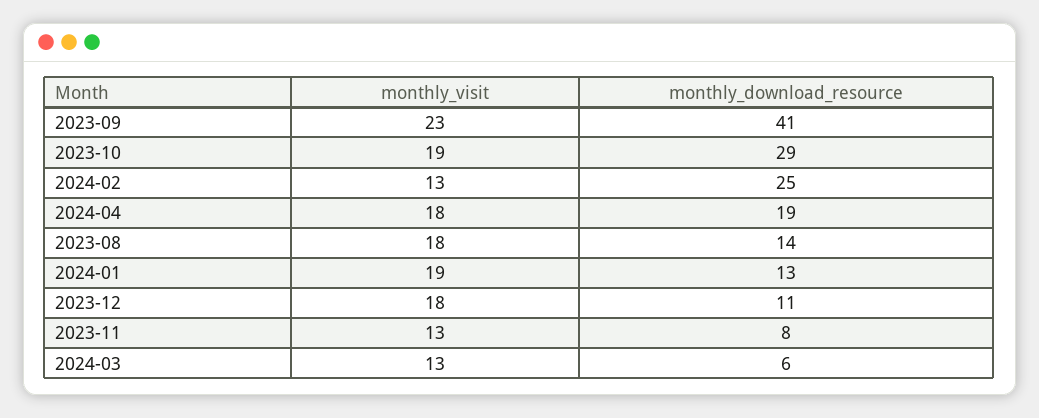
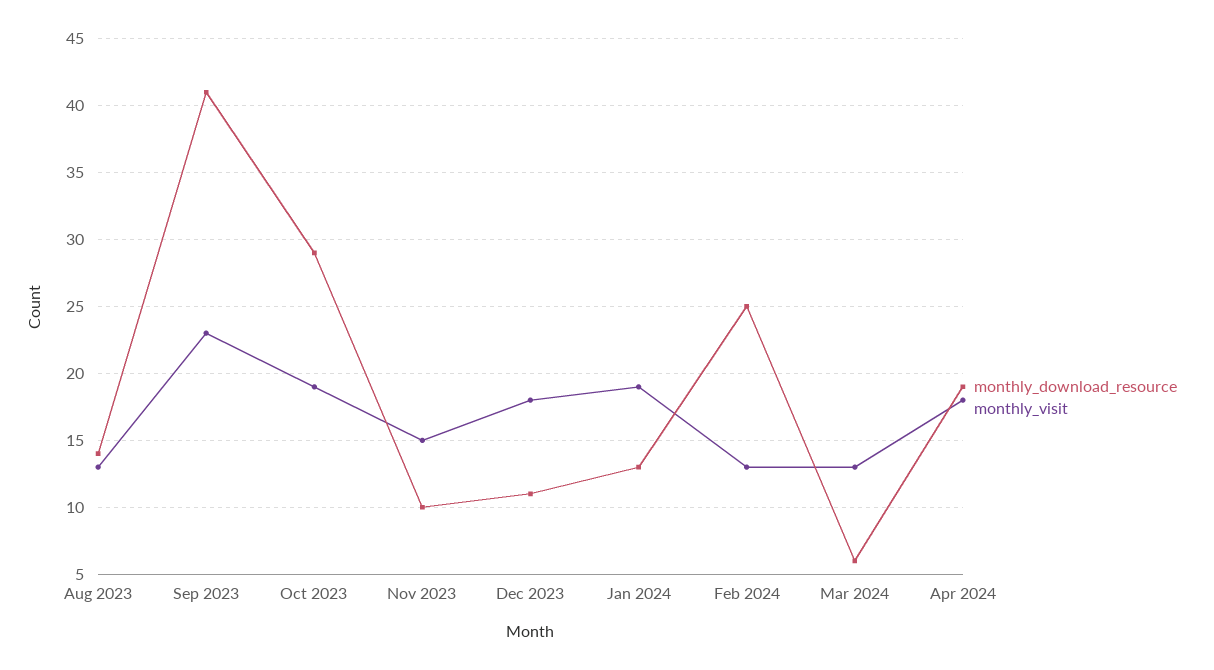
  {
    "monthly_visit": {
      "2023-09": 23,
      "2023-10": 19,
      "2024-02": 13,
      "2024-04": 18,
-     "2023-08": 18,
+     "2023-08": 13,
      "2024-01": 19,
      "2023-12": 18,
-     "2023-11": 13,
+     "2023-11": 15,
      "2024-03": 13
    },
    "monthly_download_resource": {
      "2023-09": 41,
      "2023-10": 29,
      "2024-02": 25,
      "2024-04": 19,
      "2023-08": 14,
      "2024-01": 13,
      "2023-12": 11,
-     "2023-11": 8,
+     "2023-11": 10,
      "2024-03": 6
    }
  }

